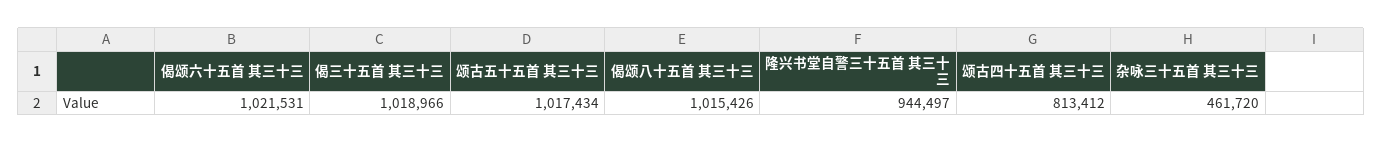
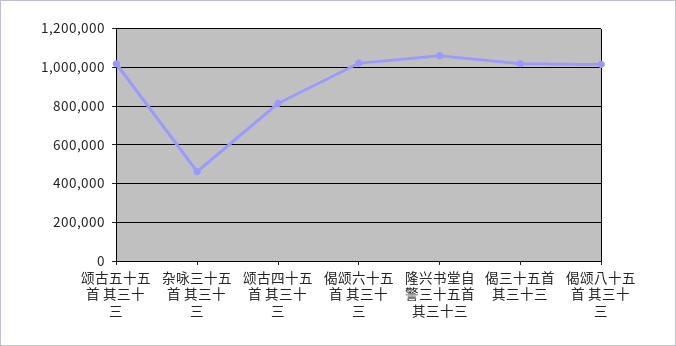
  {
    "偈颂六十五首 其三十三": 1021531,
    "偈三十五首 其三十三": 1018966,
    "颂古五十五首 其三十三": 1017434,
    "偈颂八十五首 其三十三": 1015426,
-   "隆兴书堂自警三十五首 其三十三": 944497,
+   "隆兴书堂自警三十五首 其三十三": 1050000,
    "颂古四十五首 其三十三": 813412,
    "杂咏三十五首 其三十三": 461720
  }

